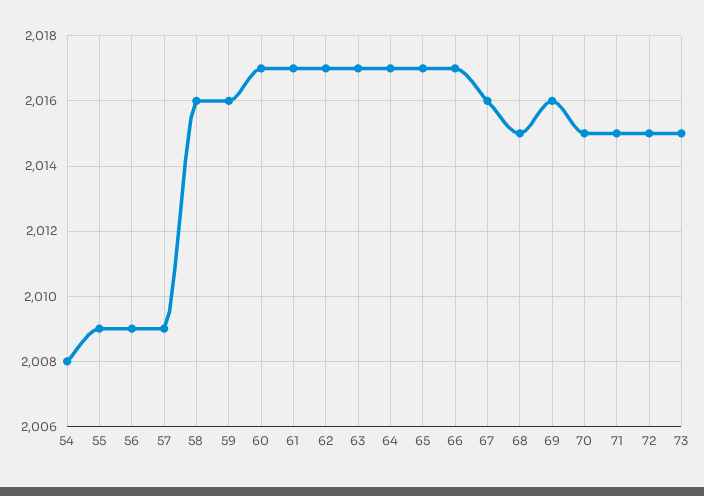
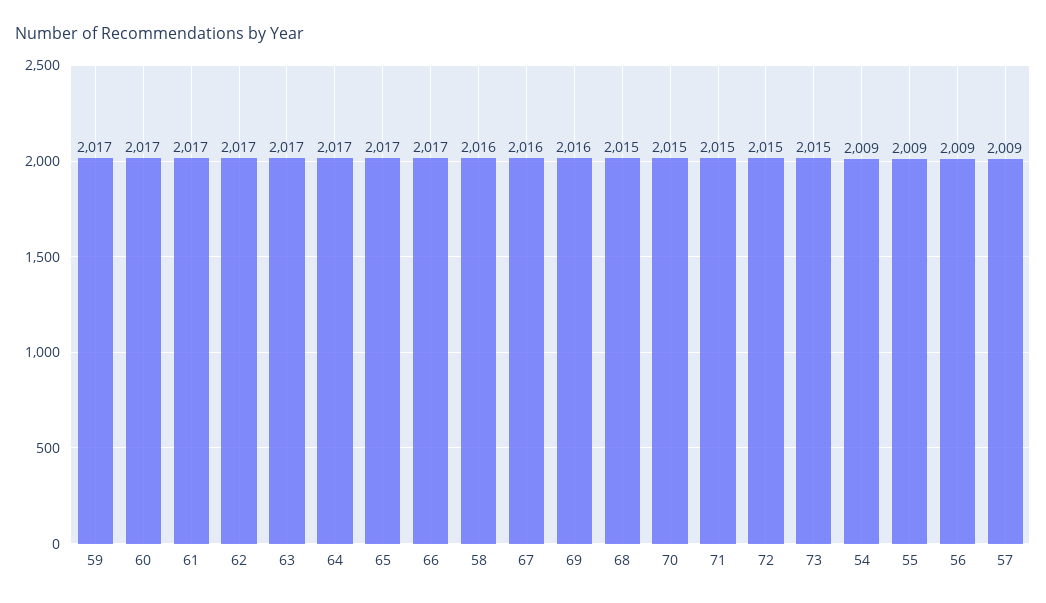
  {
-   "54": 2008,
+   "54": 2009,
    "55": 2009,
    "56": 2009,
    "57": 2009,
    "58": 2016,
-   "59": 2016,
+   "59": 2017,
    "60": 2017,
    "61": 2017,
    "62": 2017,
    "63": 2017,
    "64": 2017,
    "65": 2017,
    "66": 2017,
    "67": 2016,
    "68": 2015,
    "69": 2016,
    "70": 2015,
    "71": 2015,
    "72": 2015,
    "73": 2015
  }

